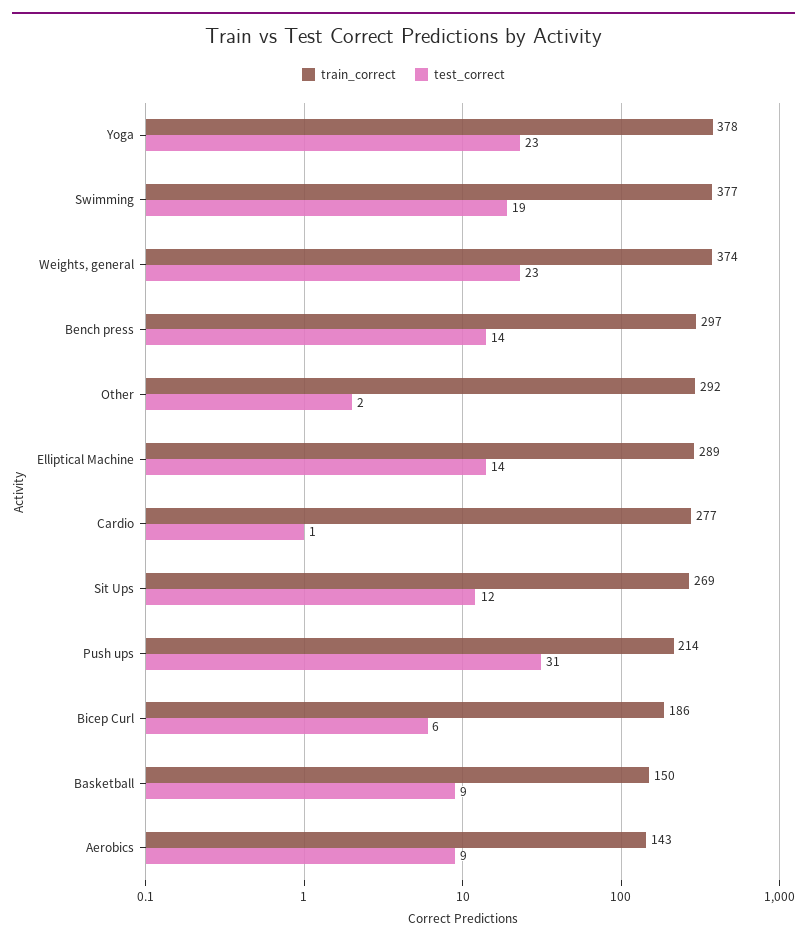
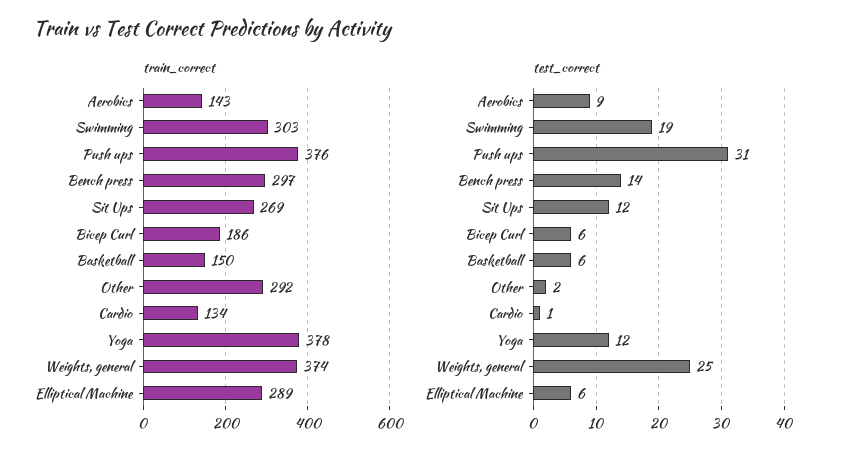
  {
    "train_correct": {
      "Yoga": 378,
-     "Swimming": 377,
+     "Swimming": 303,
      "Weights, general": 374,
      "Bench press": 297,
      "Other": 292,
      "Elliptical Machine": 289,
-     "Cardio": 277,
+     "Cardio": 134,
      "Sit Ups": 269,
-     "Push ups": 214,
+     "Push ups": 376,
      "Bicep Curl": 186,
      "Basketball": 150,
      "Aerobics": 143
    },
    "test_correct": {
-     "Yoga": 23,
+     "Yoga": 12,
      "Swimming": 19,
-     "Weights, general": 23,
+     "Weights, general": 25,
      "Bench press": 14,
      "Other": 2,
-     "Elliptical Machine": 14,
+     "Elliptical Machine": 6,
      "Cardio": 1,
      "Sit Ups": 12,
      "Push ups": 31,
      "Bicep Curl": 6,
-     "Basketball": 9,
+     "Basketball": 6,
      "Aerobics": 9
    }
  }

